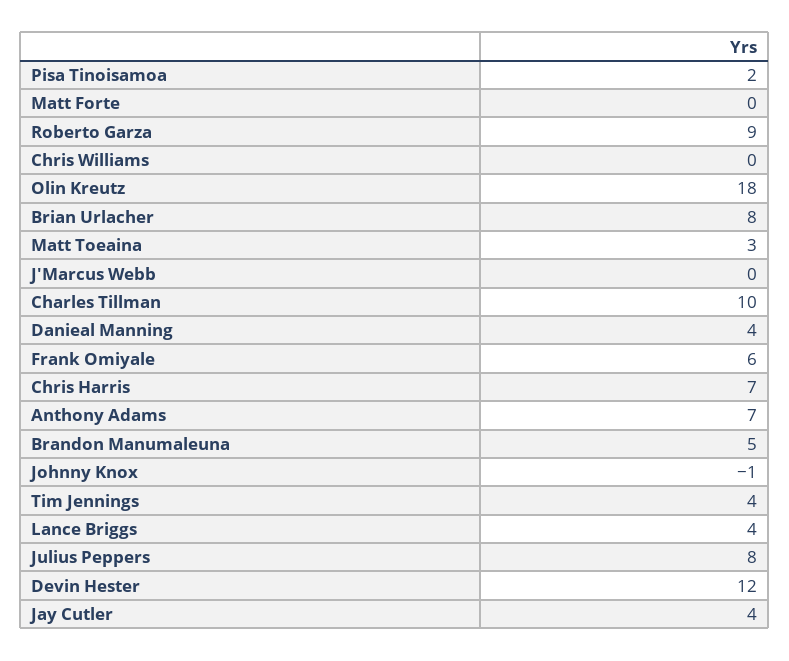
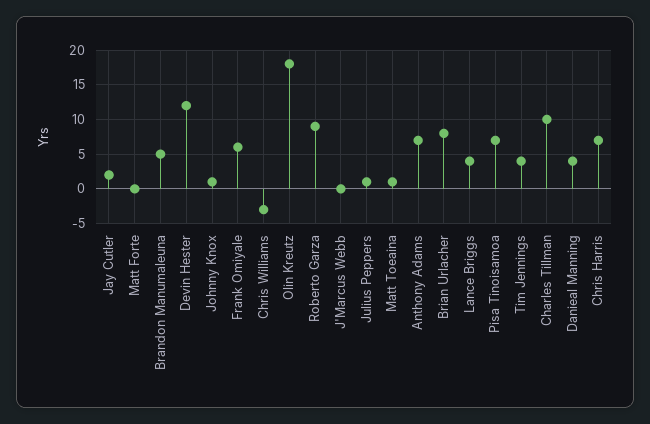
  {
-   "Pisa Tinoisamoa": 2,
+   "Pisa Tinoisamoa": 7,
    "Matt Forte": 0,
    "Roberto Garza": 9,
-   "Chris Williams": 0,
+   "Chris Williams": -3,
    "Olin Kreutz": 18,
    "Brian Urlacher": 8,
-   "Matt Toeaina": 3,
+   "Matt Toeaina": 1,
    "J'Marcus Webb": 0,
    "Charles Tillman": 10,
    "Danieal Manning": 4,
    "Frank Omiyale": 6,
    "Chris Harris": 7,
    "Anthony Adams": 7,
    "Brandon Manumaleuna": 5,
-   "Johnny Knox": -1,
+   "Johnny Knox": 1,
    "Tim Jennings": 4,
    "Lance Briggs": 4,
-   "Julius Peppers": 8,
+   "Julius Peppers": 1,
    "Devin Hester": 12,
-   "Jay Cutler": 4
+   "Jay Cutler": 2
  }

